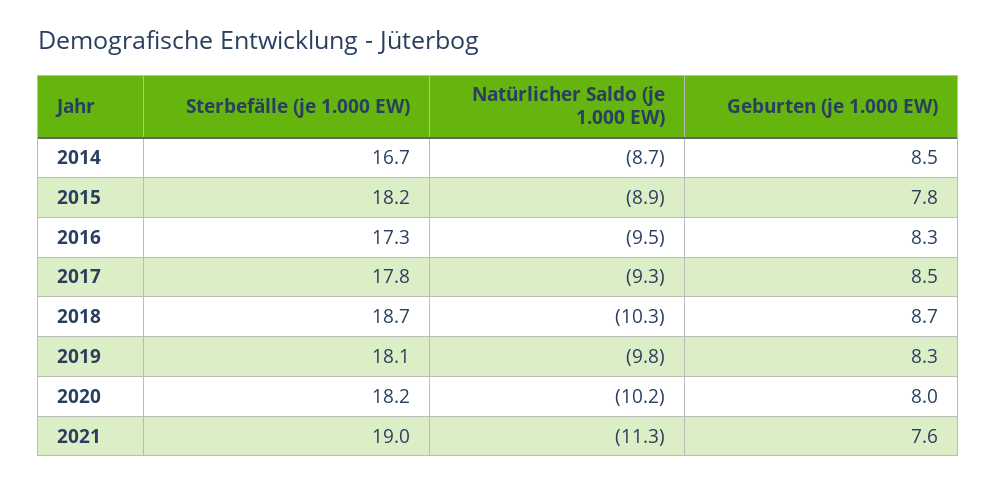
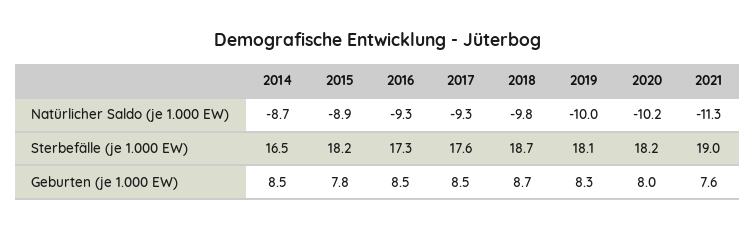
  {
    "Sterbefälle (je 1.000 EW)": {
-     "2014": 16.7,
+     "2014": 16.5,
      "2015": 18.2,
      "2016": 17.3,
-     "2017": 17.8,
+     "2017": 17.6,
      "2018": 18.7,
      "2019": 18.1,
      "2020": 18.2,
      "2021": 19
    },
    "Natürlicher Saldo (je 1.000 EW)": {
      "2014": -8.7,
      "2015": -8.9,
-     "2016": -9.5,
+     "2016": -9.3,
      "2017": -9.3,
-     "2018": -10.3,
+     "2018": -9.8,
-     "2019": -9.8,
+     "2019": -10,
      "2020": -10.2,
      "2021": -11.3
    },
    "Geburten (je 1.000 EW)": {
      "2014": 8.5,
      "2015": 7.8,
-     "2016": 8.3,
+     "2016": 8.5,
      "2017": 8.5,
      "2018": 8.7,
      "2019": 8.3,
      "2020": 8,
      "2021": 7.6
    }
  }

